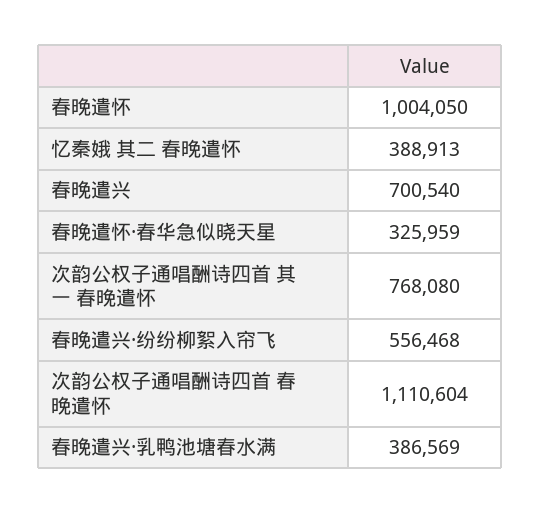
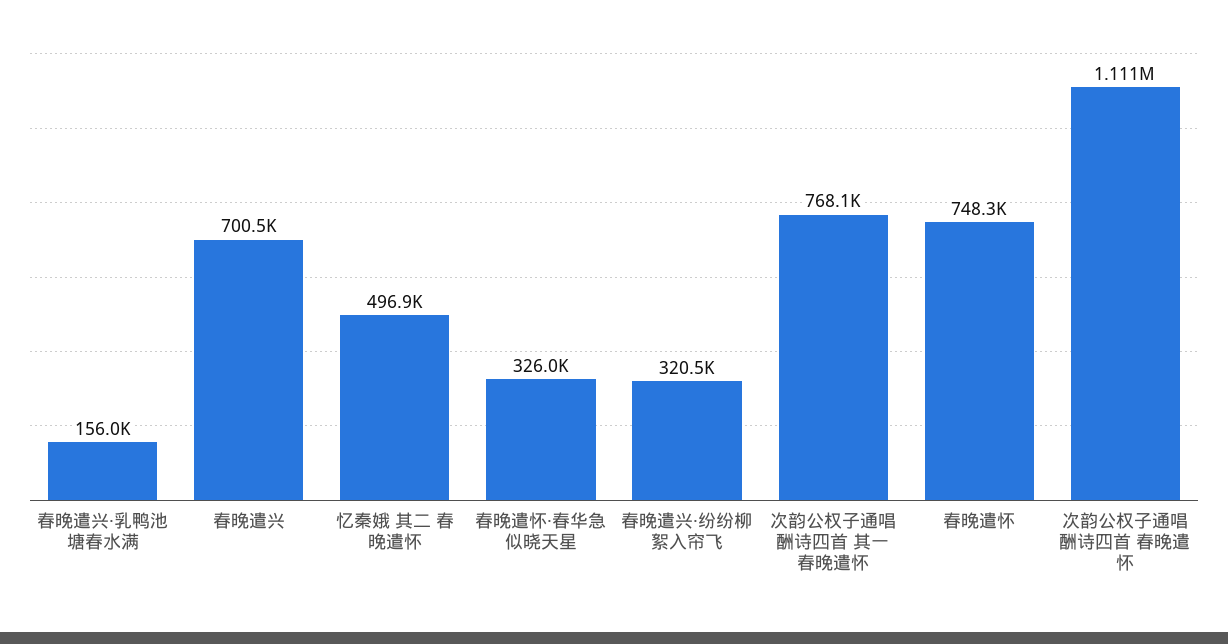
  {
-   "春晚遣怀": 1004050,
+   "春晚遣怀": 748300,
-   "忆秦娥 其二 春晚遣怀": 388913,
+   "忆秦娥 其二 春晚遣怀": 496900,
    "春晚遣兴": 700540,
    "春晚遣怀·春华急似晓天星": 325959,
    "次韵公权子通唱酬诗四首 其一 春晚遣怀": 768080,
-   "春晚遣兴·纷纷柳絮入帘飞": 556468,
+   "春晚遣兴·纷纷柳絮入帘飞": 320500,
    "次韵公权子通唱酬诗四首 春晚遣怀": 1110604,
-   "春晚遣兴·乳鸭池塘春水满": 386569
+   "春晚遣兴·乳鸭池塘春水满": 156000
  }

